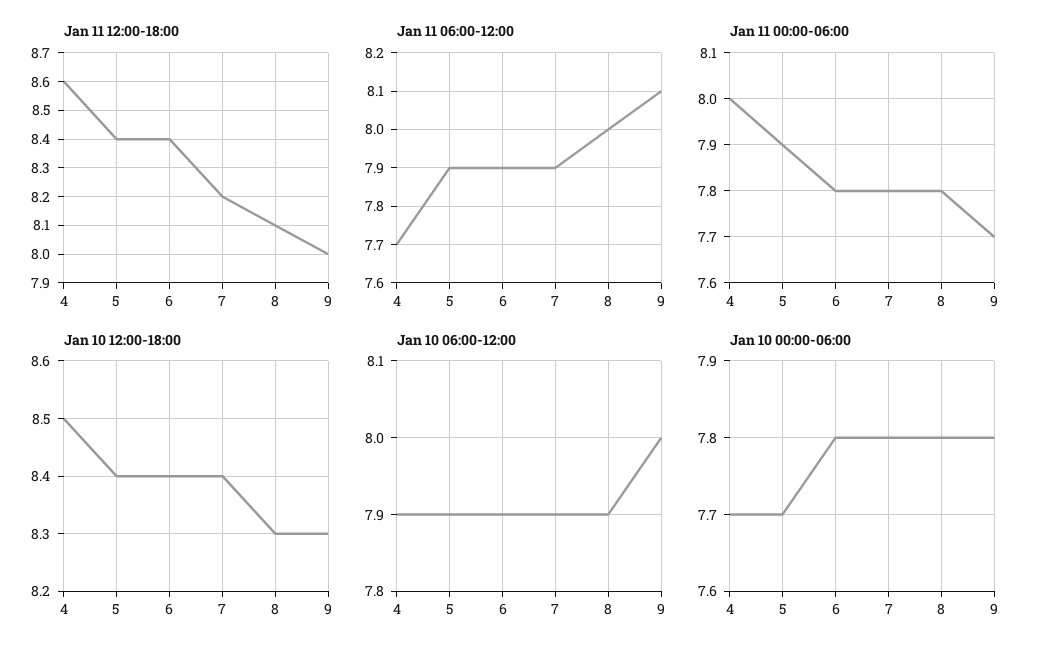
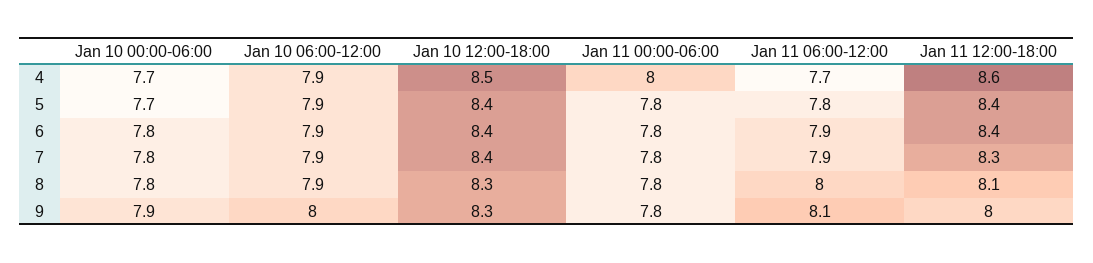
  {
    "Jan 11 12:00-18:00": {
      "4": 8.6,
      "5": 8.4,
      "6": 8.4,
-     "7": 8.2,
+     "7": 8.3,
      "8": 8.1,
      "9": 8
    },
    "Jan 11 06:00-12:00": {
      "4": 7.7,
-     "5": 7.9,
+     "5": 7.8,
      "6": 7.9,
      "7": 7.9,
      "8": 8,
      "9": 8.1
    },
    "Jan 11 00:00-06:00": {
      "4": 8,
-     "5": 7.9,
+     "5": 7.8,
      "6": 7.8,
      "7": 7.8,
      "8": 7.8,
-     "9": 7.7
+     "9": 7.8
    },
    "Jan 10 12:00-18:00": {
      "4": 8.5,
      "5": 8.4,
      "6": 8.4,
      "7": 8.4,
      "8": 8.3,
      "9": 8.3
    },
    "Jan 10 06:00-12:00": {
      "4": 7.9,
      "5": 7.9,
      "6": 7.9,
      "7": 7.9,
      "8": 7.9,
      "9": 8
    },
    "Jan 10 00:00-06:00": {
      "4": 7.7,
      "5": 7.7,
      "6": 7.8,
      "7": 7.8,
      "8": 7.8,
-     "9": 7.8
+     "9": 7.9
    }
  }

